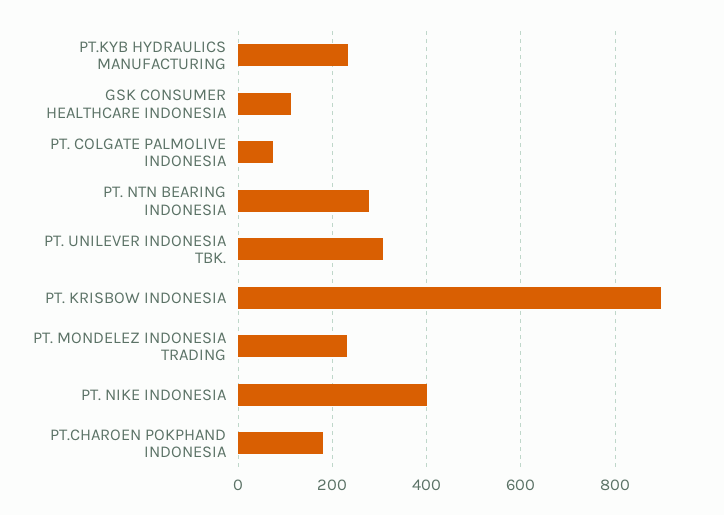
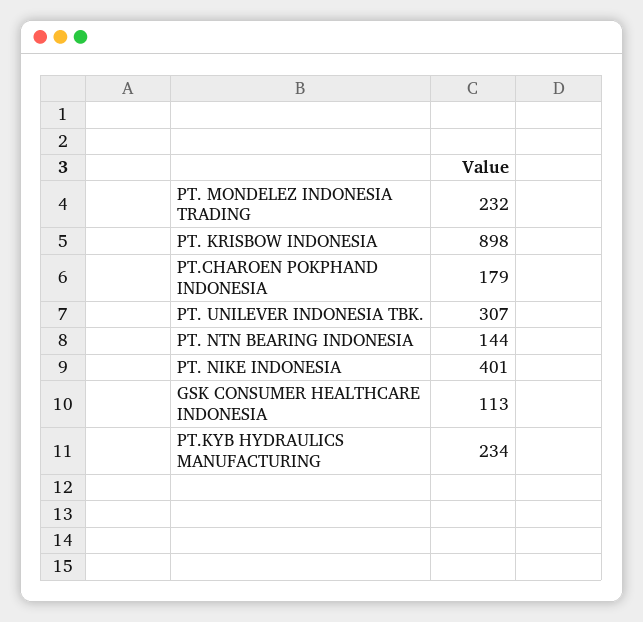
  {
    "PT.KYB HYDRAULICS MANUFACTURING": 234,
    "GSK CONSUMER HEALTHCARE INDONESIA": 113,
-   "PT. COLGATE PALMOLIVE INDONESIA": 80,
-   "PT. NTN BEARING INDONESIA": 280,
+   "PT. NTN BEARING INDONESIA": 144,
    "PT. UNILEVER INDONESIA TBK.": 307,
    "PT. KRISBOW INDONESIA": 898,
    "PT. MONDELEZ INDONESIA TRADING": 232,
    "PT. NIKE INDONESIA": 401,
    "PT.CHAROEN POKPHAND INDONESIA": 179
  }

